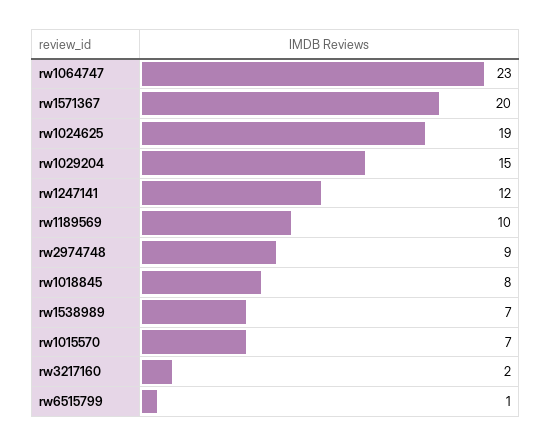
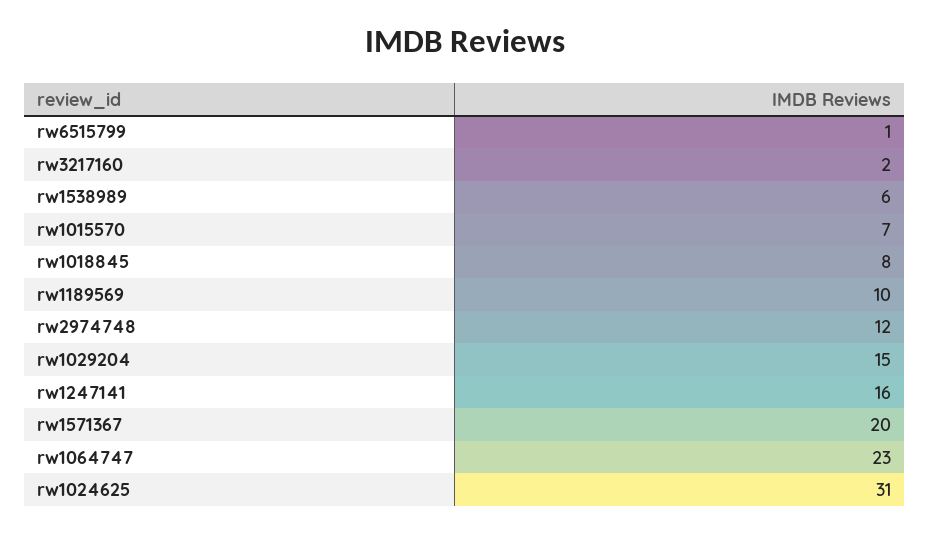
  {
    "rw1064747": 23,
    "rw1571367": 20,
-   "rw1024625": 19,
+   "rw1024625": 31,
    "rw1029204": 15,
-   "rw1247141": 12,
+   "rw1247141": 16,
    "rw1189569": 10,
-   "rw2974748": 9,
+   "rw2974748": 12,
    "rw1018845": 8,
-   "rw1538989": 7,
+   "rw1538989": 6,
    "rw1015570": 7,
    "rw3217160": 2,
    "rw6515799": 1
  }

